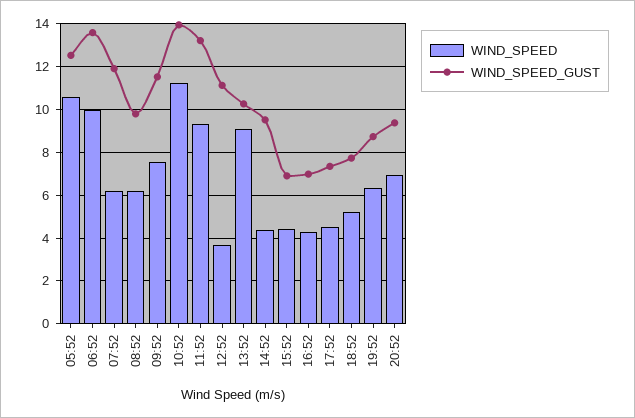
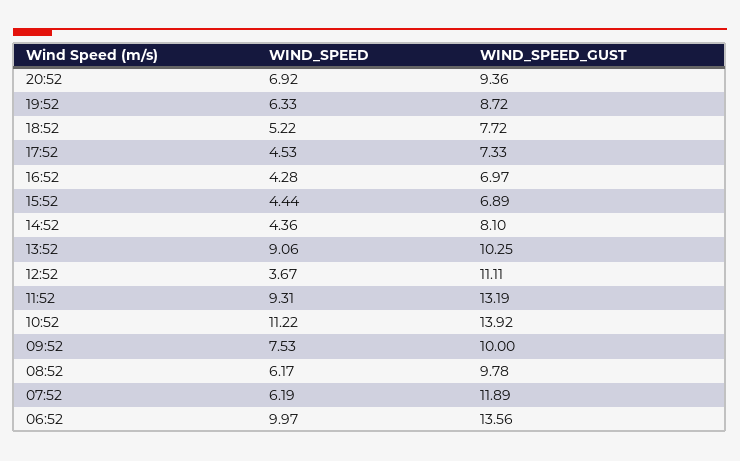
  {
    "WIND_SPEED": {
-     "05:52": 10.5,
      "06:52": 9.97,
      "07:52": 6.19,
      "08:52": 6.17,
      "09:52": 7.53,
      "10:52": 11.22,
      "11:52": 9.31,
      "12:52": 3.67,
      "13:52": 9.06,
      "14:52": 4.36,
      "15:52": 4.44,
      "16:52": 4.28,
      "17:52": 4.53,
      "18:52": 5.22,
      "19:52": 6.33,
      "20:52": 6.92
    },
    "WIND_SPEED_GUST": {
-     "05:52": 12.5,
      "06:52": 13.56,
      "07:52": 11.89,
      "08:52": 9.78,
-     "09:52": 11.5,
+     "09:52": 10,
      "10:52": 13.92,
      "11:52": 13.19,
      "12:52": 11.11,
      "13:52": 10.25,
-     "14:52": 9.5,
+     "14:52": 8.1,
      "15:52": 6.89,
      "16:52": 6.97,
      "17:52": 7.33,
      "18:52": 7.72,
      "19:52": 8.72,
      "20:52": 9.36
    }
  }

